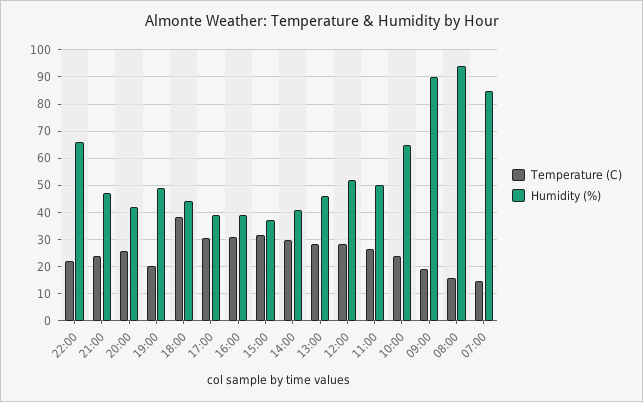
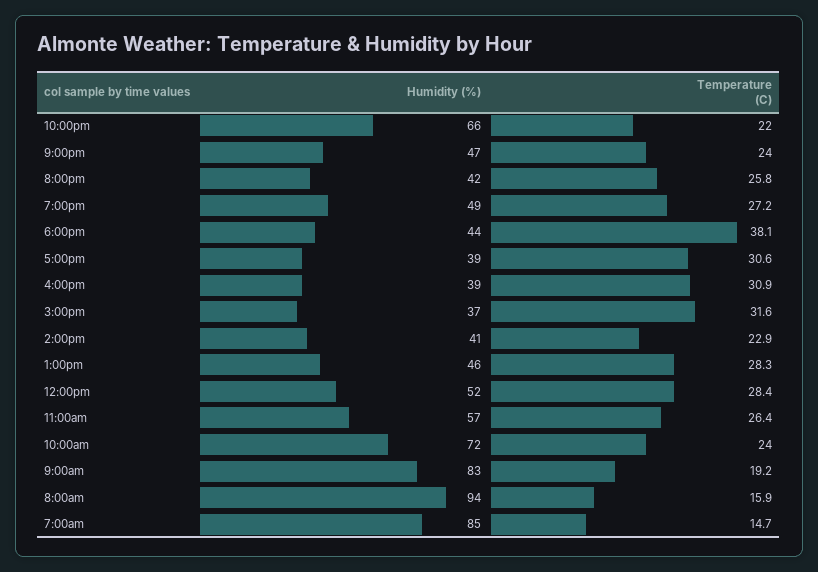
  {
    "Temperature (C)": {
      "22:00": 22,
      "21:00": 24,
      "20:00": 25.8,
-     "19:00": 20,
+     "19:00": 27.2,
      "18:00": 38.1,
      "17:00": 30.6,
      "16:00": 30.9,
      "15:00": 31.6,
-     "14:00": 30,
+     "14:00": 22.9,
      "13:00": 28.3,
      "12:00": 28.4,
      "11:00": 26.4,
      "10:00": 24,
      "09:00": 19.2,
      "08:00": 15.9,
      "07:00": 14.7
    },
    "Humidity (%)": {
      "22:00": 66,
      "21:00": 47,
      "20:00": 42,
      "19:00": 49,
      "18:00": 44,
      "17:00": 39,
      "16:00": 39,
      "15:00": 37,
      "14:00": 41,
      "13:00": 46,
      "12:00": 52,
-     "11:00": 50,
+     "11:00": 57,
-     "10:00": 65,
+     "10:00": 72,
-     "09:00": 90,
+     "09:00": 83,
      "08:00": 94,
      "07:00": 85
    }
  }

